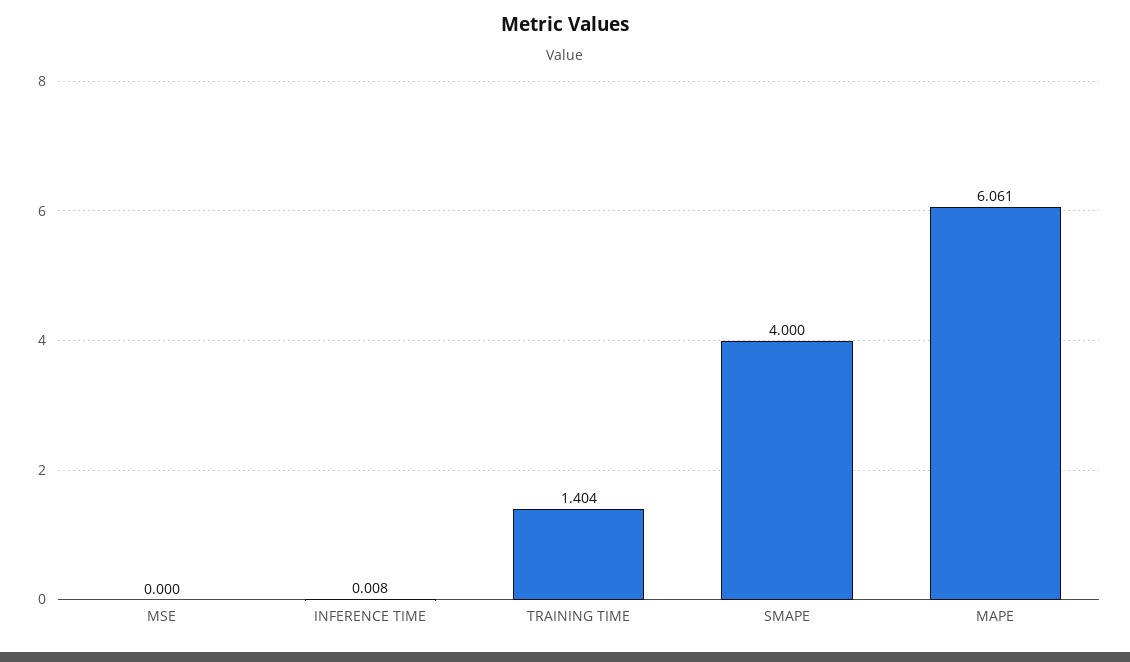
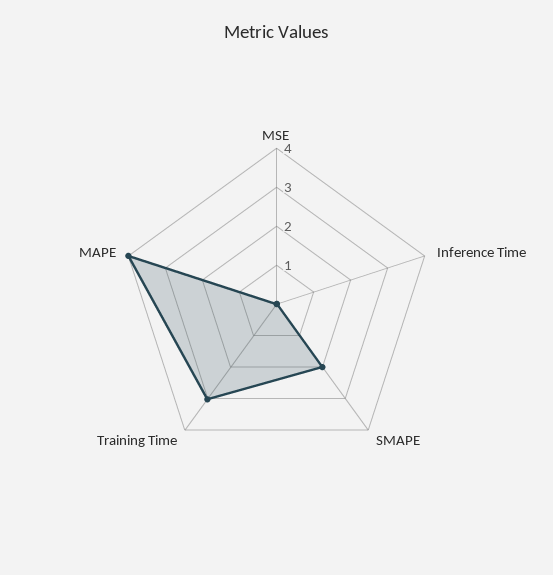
  {
    "MSE": 0,
    "INFERENCE TIME": 0.008,
-   "TRAINING TIME": 1.404,
+   "TRAINING TIME": 3,
-   "SMAPE": 4,
+   "SMAPE": 2,
-   "MAPE": 6.061
+   "MAPE": 4
  }

